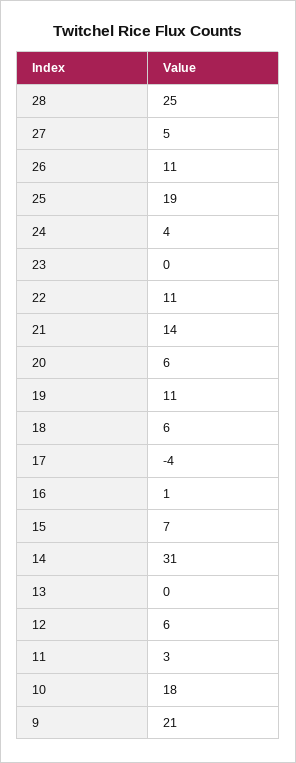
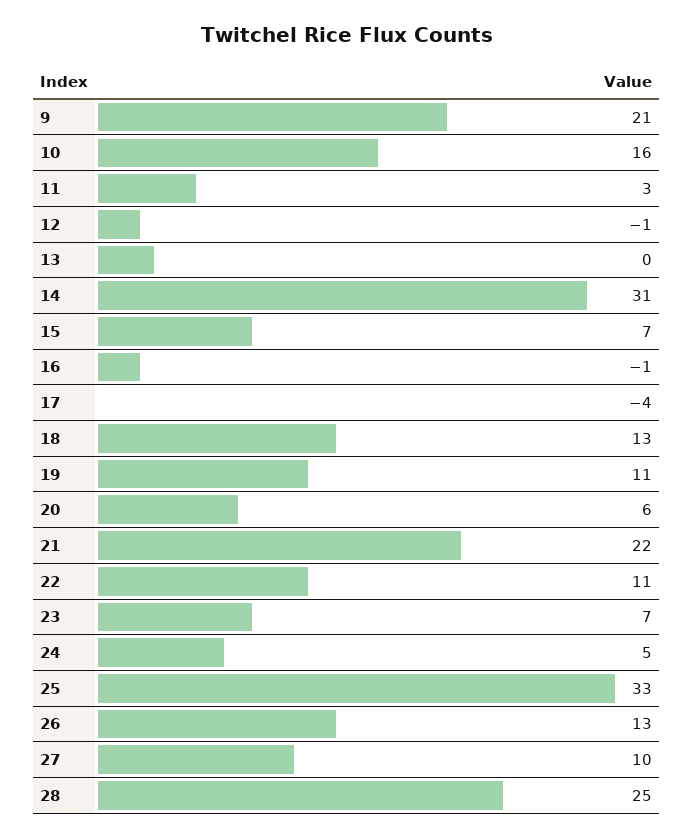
  {
    "28": 25,
-   "27": 5,
+   "27": 10,
-   "26": 11,
+   "26": 13,
-   "25": 19,
+   "25": 33,
-   "24": 4,
+   "24": 5,
-   "23": 0,
+   "23": 7,
    "22": 11,
-   "21": 14,
+   "21": 22,
    "20": 6,
    "19": 11,
-   "18": 6,
+   "18": 13,
    "17": -4,
-   "16": 1,
+   "16": -1,
    "15": 7,
    "14": 31,
    "13": 0,
-   "12": 6,
+   "12": -1,
    "11": 3,
-   "10": 18,
+   "10": 16,
    "9": 21
  }

